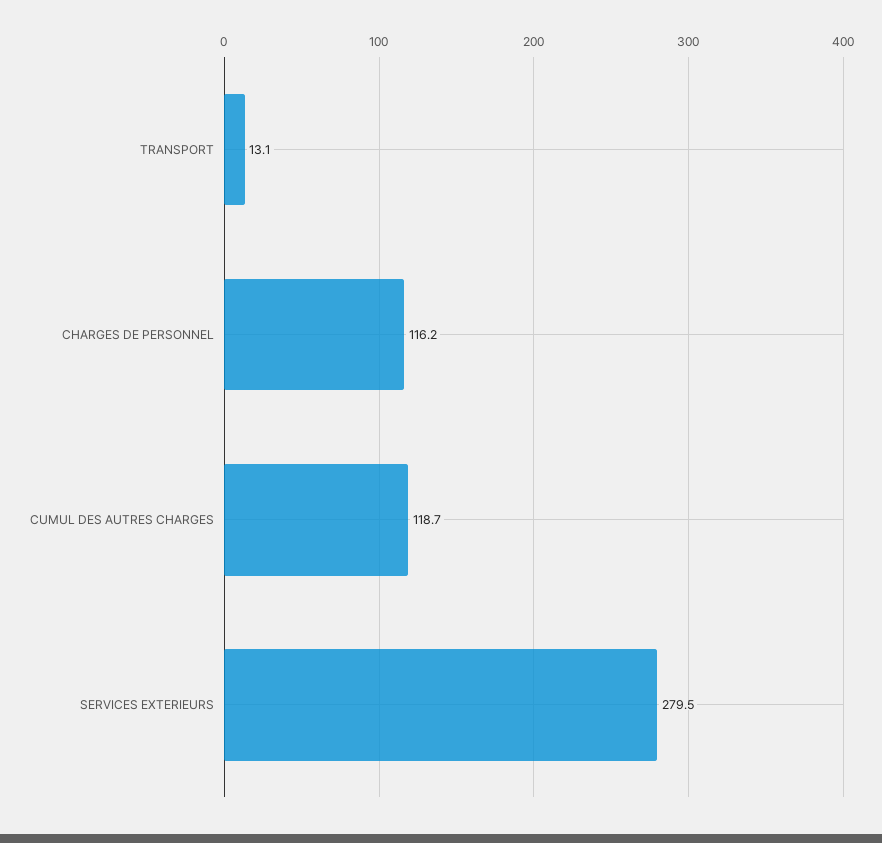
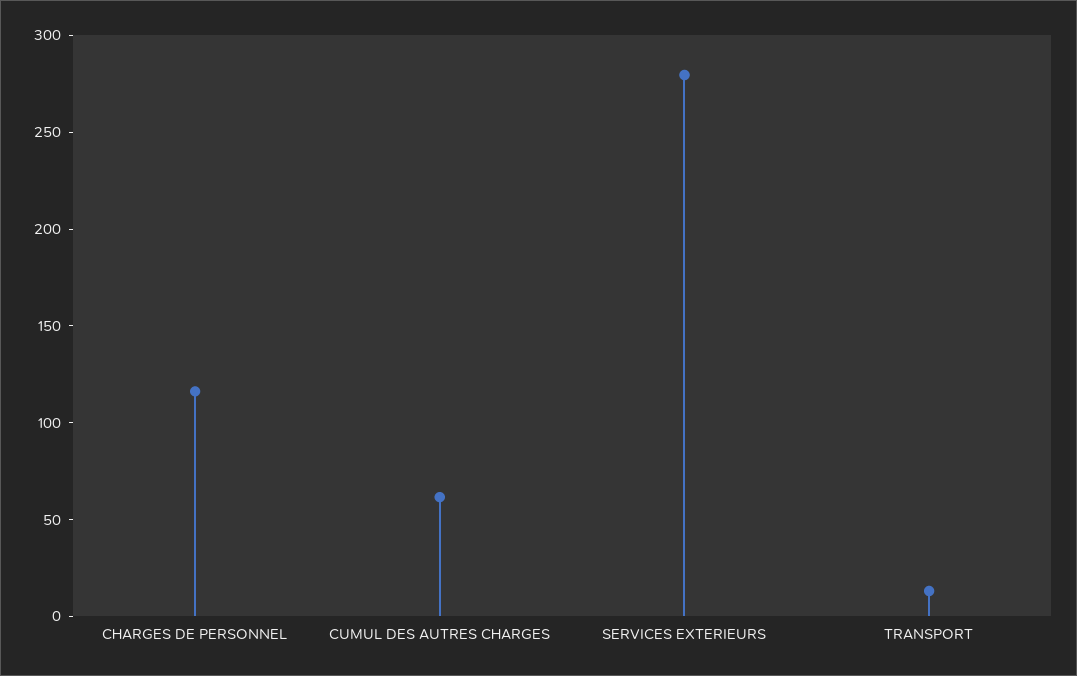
  {
    "TRANSPORT": 13.1,
    "CHARGES DE PERSONNEL": 116.2,
-   "CUMUL DES AUTRES CHARGES": 118.7,
+   "CUMUL DES AUTRES CHARGES": 60,
    "SERVICES EXTERIEURS": 279.5
  }

